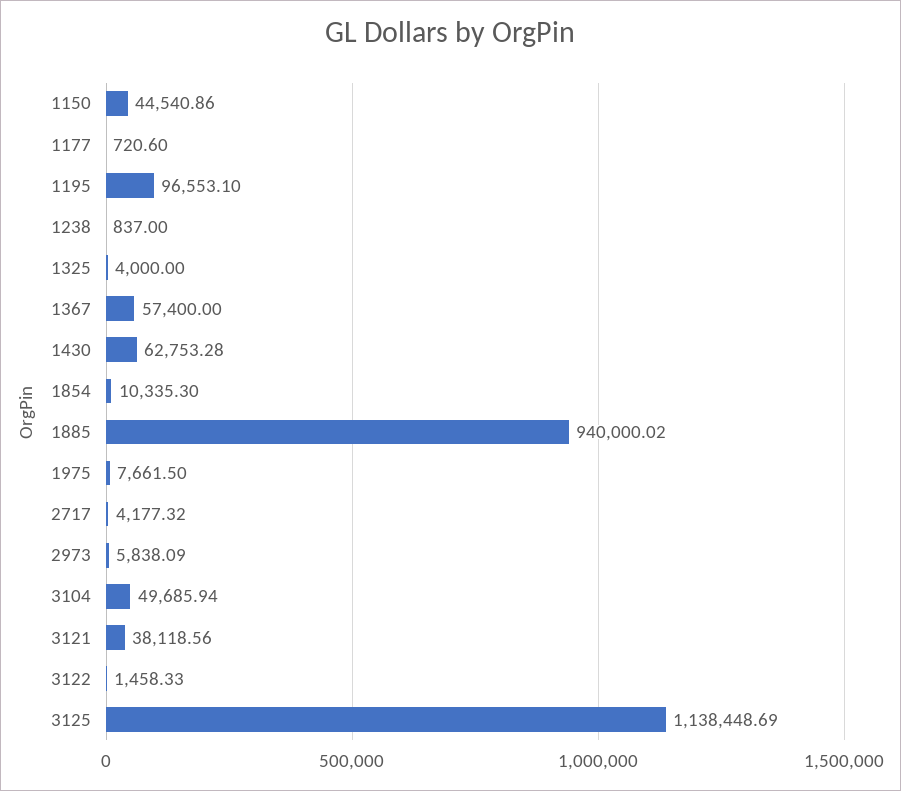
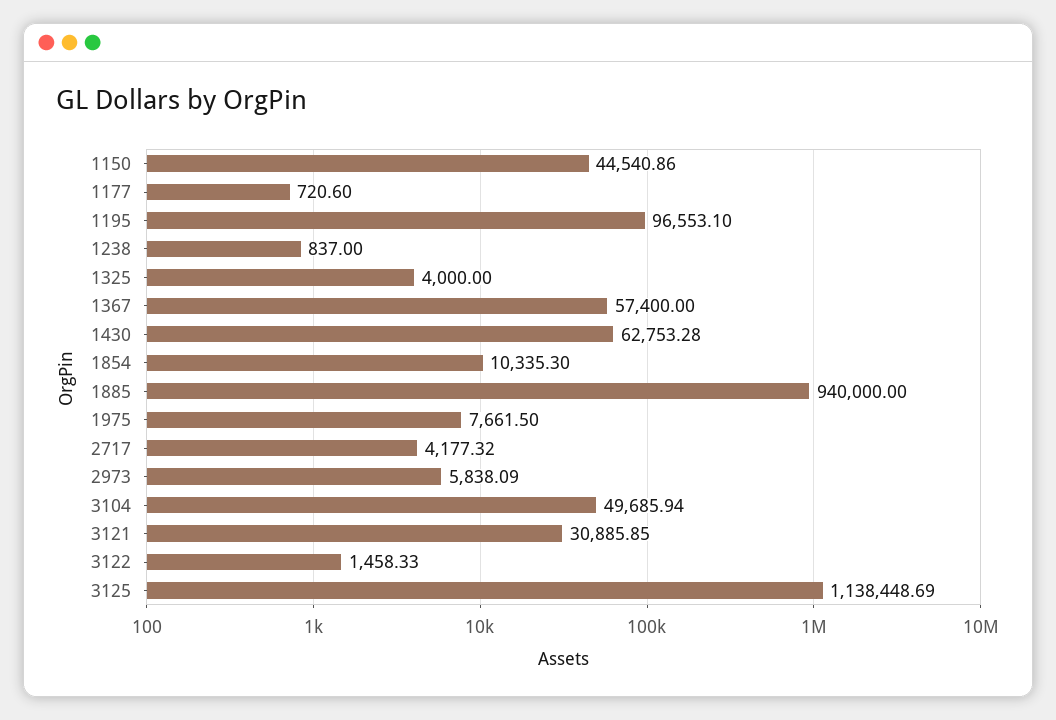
  {
    "1150": 44540.86,
    "1177": 720.6,
    "1195": 96553.1,
    "1238": 837,
    "1325": 4000,
    "1367": 57400,
    "1430": 62753.28,
    "1854": 10335.3,
-   "1885": 940000.02,
+   "1885": 940000,
    "1975": 7661.5,
    "2717": 4177.32,
    "2973": 5838.09,
    "3104": 49685.94,
-   "3121": 38118.56,
+   "3121": 30885.85,
    "3122": 1458.33,
    "3125": 1138448.69
  }

